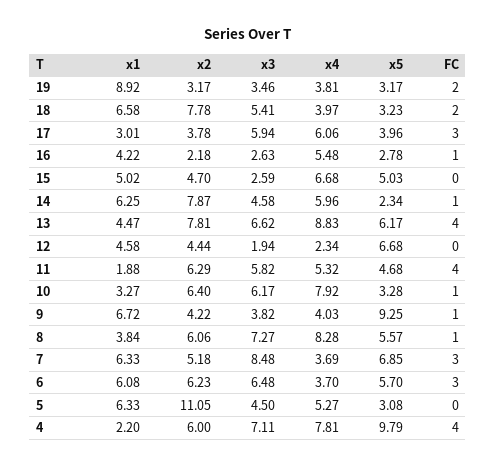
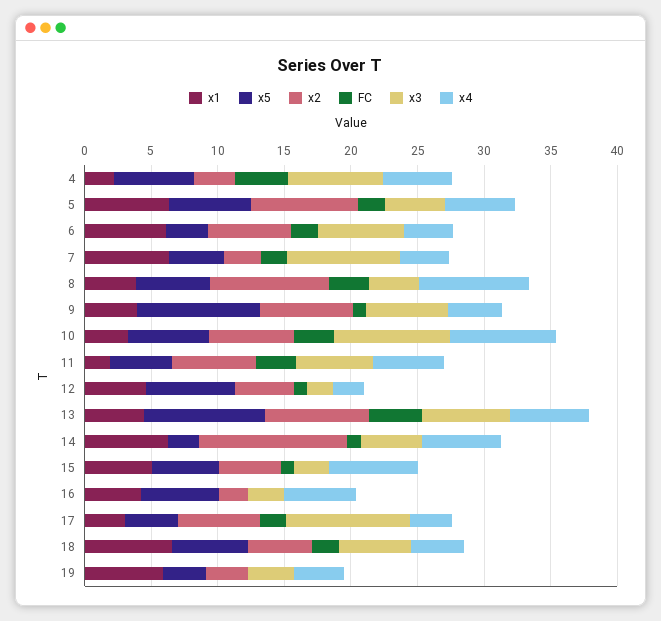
  {
    "x1": {
-     "19": 8.92,
+     "19": 6,
      "18": 6.58,
      "17": 3.01,
      "16": 4.22,
      "15": 5.02,
      "14": 6.25,
      "13": 4.47,
      "12": 4.58,
      "11": 1.88,
      "10": 3.27,
-     "9": 6.72,
+     "9": 4,
      "8": 3.84,
      "7": 6.33,
      "6": 6.08,
      "5": 6.33,
      "4": 2.2
    },
    "x2": {
      "19": 3.17,
-     "18": 7.78,
+     "18": 5,
-     "17": 3.78,
+     "17": 6,
      "16": 2.18,
      "15": 4.7,
-     "14": 7.87,
+     "14": 11,
      "13": 7.81,
      "12": 4.44,
      "11": 6.29,
      "10": 6.4,
-     "9": 4.22,
+     "9": 7,
-     "8": 6.06,
+     "8": 9,
-     "7": 5.18,
+     "7": 3,
      "6": 6.23,
-     "5": 11.05,
+     "5": 8,
-     "4": 6
+     "4": 3
    },
    "x3": {
      "19": 3.46,
      "18": 5.41,
-     "17": 5.94,
+     "17": 9,
      "16": 2.63,
      "15": 2.59,
      "14": 4.58,
      "13": 6.62,
      "12": 1.94,
      "11": 5.82,
-     "10": 6.17,
+     "10": 9,
-     "9": 3.82,
+     "9": 6,
-     "8": 7.27,
+     "8": 4,
      "7": 8.48,
      "6": 6.48,
      "5": 4.5,
      "4": 7.11
    },
    "x4": {
      "19": 3.81,
      "18": 3.97,
-     "17": 6.06,
+     "17": 3,
      "16": 5.48,
      "15": 6.68,
      "14": 5.96,
-     "13": 8.83,
+     "13": 6,
      "12": 2.34,
      "11": 5.32,
      "10": 7.92,
      "9": 4.03,
      "8": 8.28,
      "7": 3.69,
      "6": 3.7,
      "5": 5.27,
-     "4": 7.81
+     "4": 5
    },
    "x5": {
      "19": 3.17,
-     "18": 3.23,
+     "18": 6,
      "17": 3.96,
-     "16": 2.78,
+     "16": 6,
      "15": 5.03,
      "14": 2.34,
-     "13": 6.17,
+     "13": 9,
      "12": 6.68,
      "11": 4.68,
-     "10": 3.28,
+     "10": 6,
      "9": 9.25,
      "8": 5.57,
-     "7": 6.85,
+     "7": 4,
-     "6": 5.7,
+     "6": 3,
-     "5": 3.08,
+     "5": 6,
-     "4": 9.79
+     "4": 6
    },
    "FC": {
-     "19": 2,
+     "19": 0,
      "18": 2,
-     "17": 3,
+     "17": 2,
-     "16": 1,
+     "16": 0,
-     "15": 0,
+     "15": 1,
      "14": 1,
      "13": 4,
-     "12": 0,
+     "12": 1,
-     "11": 4,
+     "11": 3,
-     "10": 1,
+     "10": 3,
      "9": 1,
-     "8": 1,
+     "8": 3,
-     "7": 3,
+     "7": 2,
-     "6": 3,
+     "6": 2,
-     "5": 0,
+     "5": 2,
      "4": 4
    }
  }

